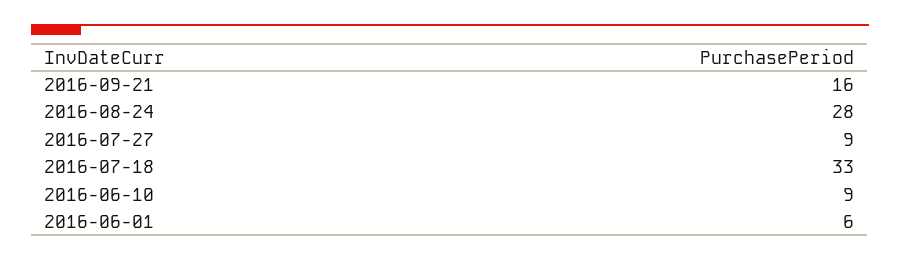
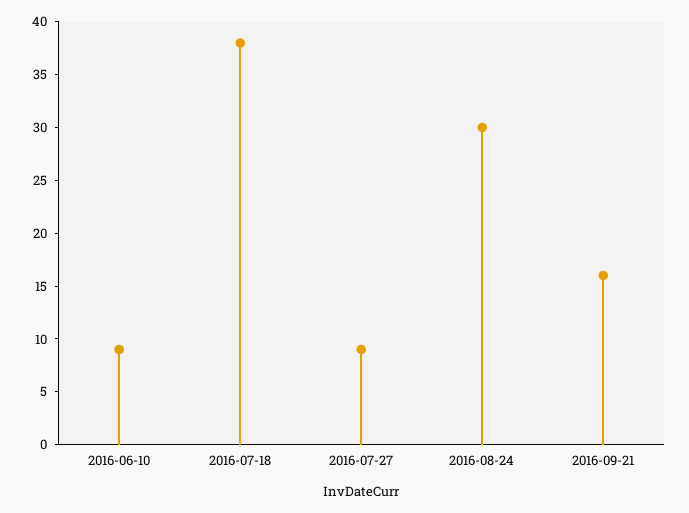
  {
    "2016-09-21": 16,
-   "2016-08-24": 28,
+   "2016-08-24": 30,
    "2016-07-27": 9,
-   "2016-07-18": 33,
+   "2016-07-18": 38,
-   "2016-06-10": 9,
+   "2016-06-10": 9
-   "2016-06-01": 6
  }

